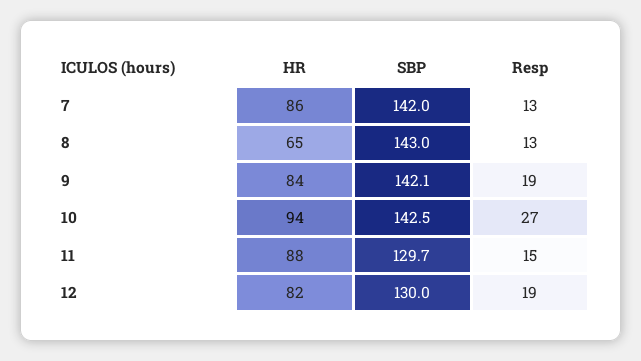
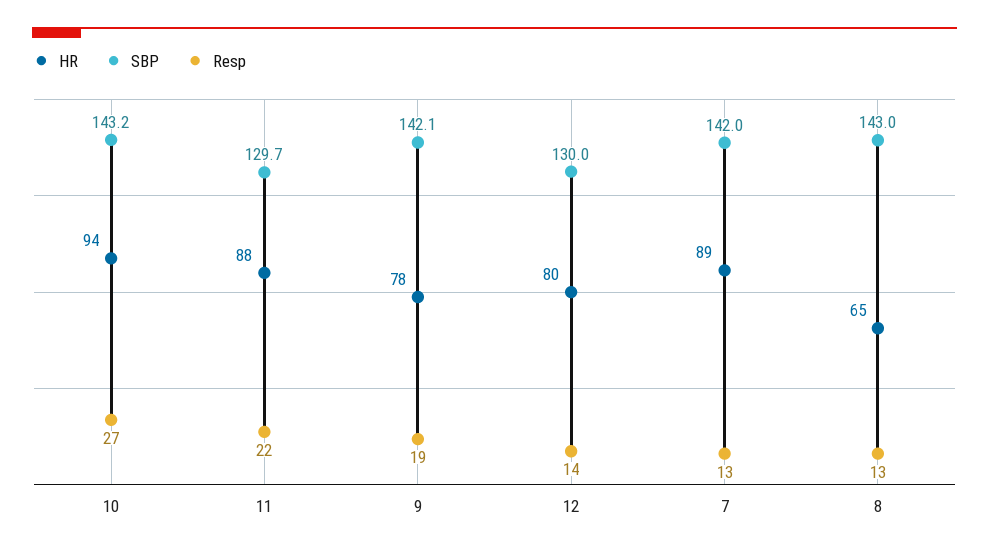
  {
    "HR": {
-     "7": 86,
+     "7": 89,
      "8": 65,
-     "9": 84,
+     "9": 78,
      "10": 94,
      "11": 88,
-     "12": 82
+     "12": 80
    },
    "SBP": {
      "7": 142,
      "8": 143,
      "9": 142.1,
-     "10": 142.5,
+     "10": 143.2,
      "11": 129.7,
      "12": 130
    },
    "Resp": {
      "7": 13,
      "8": 13,
      "9": 19,
      "10": 27,
-     "11": 15,
+     "11": 22,
-     "12": 19
+     "12": 14
    }
  }

